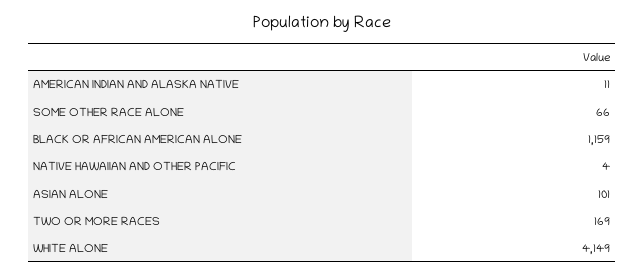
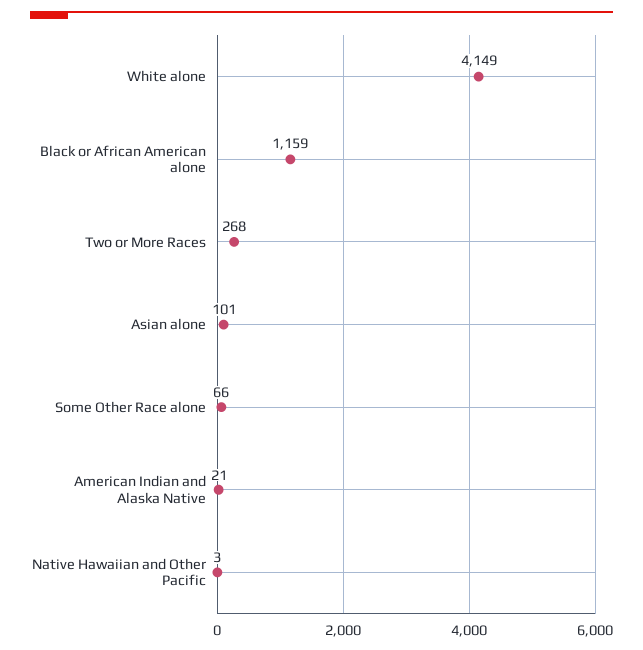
  {
-   "AMERICAN INDIAN AND ALASKA NATIVE": 11,
+   "AMERICAN INDIAN AND ALASKA NATIVE": 21,
    "SOME OTHER RACE ALONE": 66,
    "BLACK OR AFRICAN AMERICAN ALONE": 1159,
-   "NATIVE HAWAIIAN AND OTHER PACIFIC": 4,
+   "NATIVE HAWAIIAN AND OTHER PACIFIC": 3,
    "ASIAN ALONE": 101,
-   "TWO OR MORE RACES": 169,
+   "TWO OR MORE RACES": 268,
    "WHITE ALONE": 4149
  }

